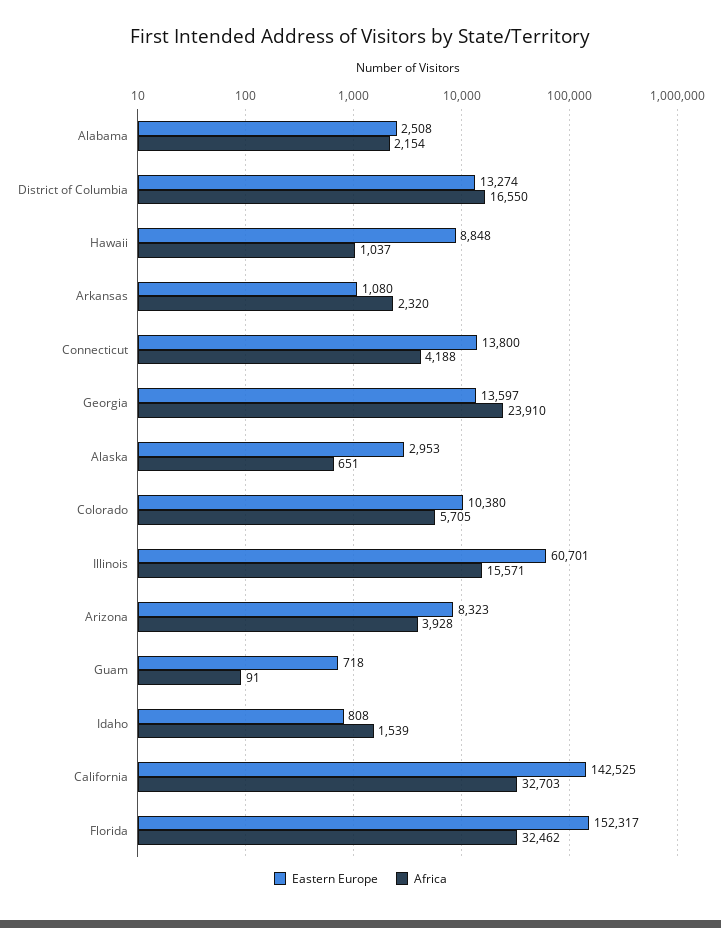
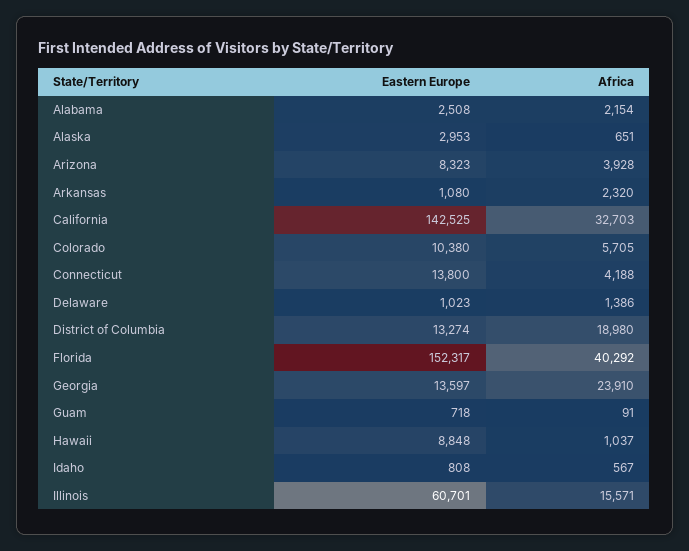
  {
    "Eastern Europe": {
      "Alabama": 2508,
      "District of Columbia": 13274,
      "Hawaii": 8848,
      "Arkansas": 1080,
      "Connecticut": 13800,
      "Georgia": 13597,
      "Alaska": 2953,
      "Colorado": 10380,
      "Illinois": 60701,
      "Arizona": 8323,
      "Guam": 718,
      "Idaho": 808,
      "California": 142525,
-     "Florida": 152317
+     "Florida": 152317,
+     "Delaware": 1023
    },
    "Africa": {
      "Alabama": 2154,
-     "District of Columbia": 16550,
+     "District of Columbia": 18980,
      "Hawaii": 1037,
      "Arkansas": 2320,
      "Connecticut": 4188,
      "Georgia": 23910,
      "Alaska": 651,
      "Colorado": 5705,
      "Illinois": 15571,
      "Arizona": 3928,
      "Guam": 91,
-     "Idaho": 1539,
+     "Idaho": 567,
      "California": 32703,
-     "Florida": 32462
+     "Florida": 40292,
+     "Delaware": 1386
    }
  }

